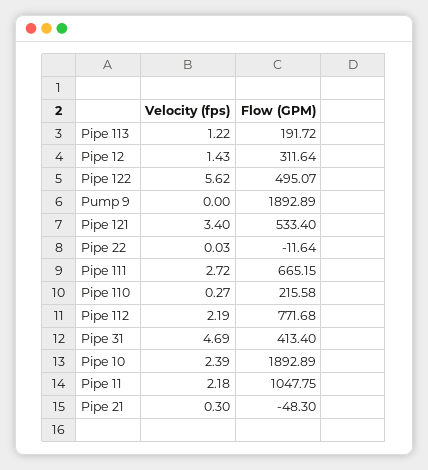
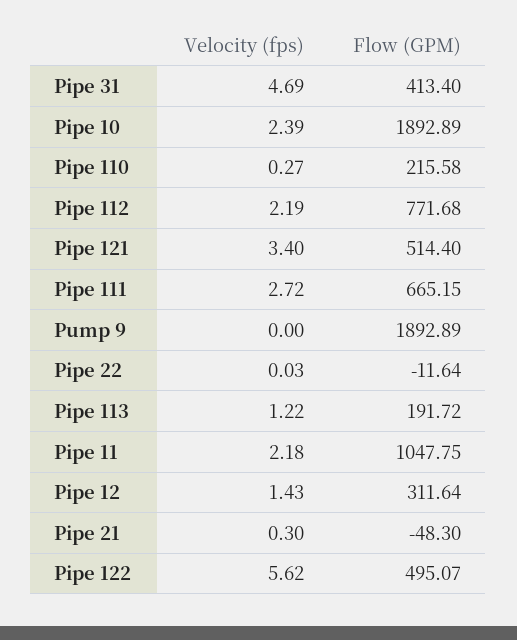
  {
    "Velocity (fps)": {
      "Pipe 113": 1.22,
      "Pipe 12": 1.43,
      "Pipe 122": 5.62,
      "Pump 9": 0,
      "Pipe 121": 3.4,
      "Pipe 22": 0.03,
      "Pipe 111": 2.72,
      "Pipe 110": 0.27,
      "Pipe 112": 2.19,
      "Pipe 31": 4.69,
      "Pipe 10": 2.39,
      "Pipe 11": 2.18,
      "Pipe 21": 0.3
    },
    "Flow (GPM)": {
      "Pipe 113": 191.72,
      "Pipe 12": 311.64,
      "Pipe 122": 495.07,
      "Pump 9": 1892.89,
-     "Pipe 121": 533.4,
+     "Pipe 121": 514.4,
      "Pipe 22": -11.64,
      "Pipe 111": 665.15,
      "Pipe 110": 215.58,
      "Pipe 112": 771.68,
      "Pipe 31": 413.4,
      "Pipe 10": 1892.89,
      "Pipe 11": 1047.75,
      "Pipe 21": -48.3
    }
  }

